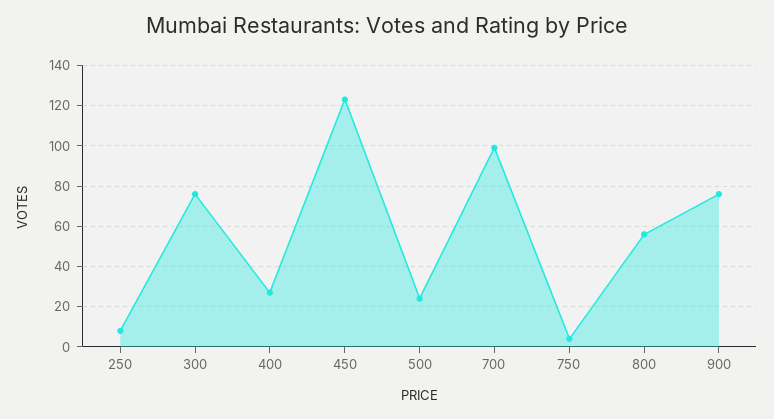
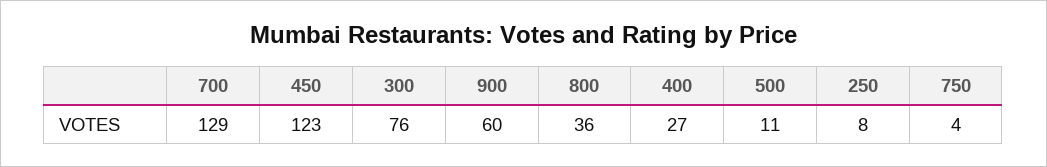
  {
    "250": 8,
    "300": 76,
    "400": 27,
    "450": 123,
-   "500": 25,
+   "500": 11,
-   "700": 100,
+   "700": 129,
    "750": 4,
-   "800": 55,
+   "800": 36,
-   "900": 75
+   "900": 60
  }

